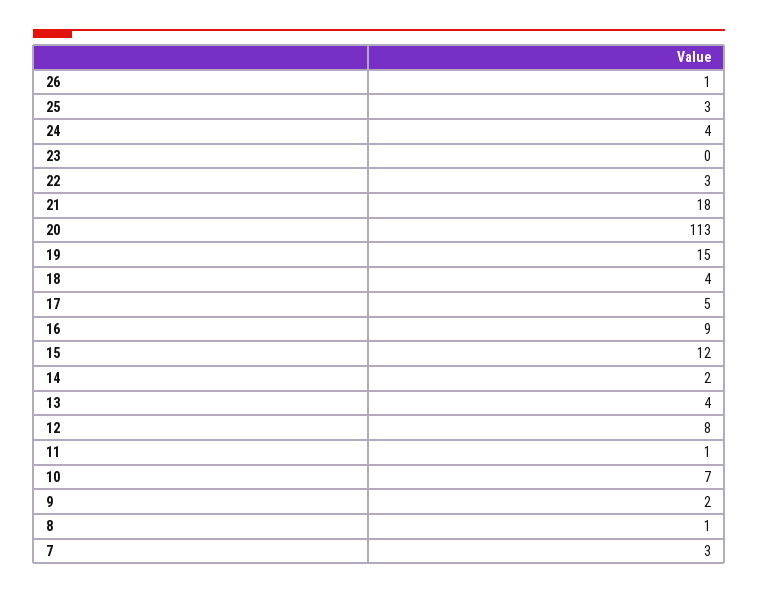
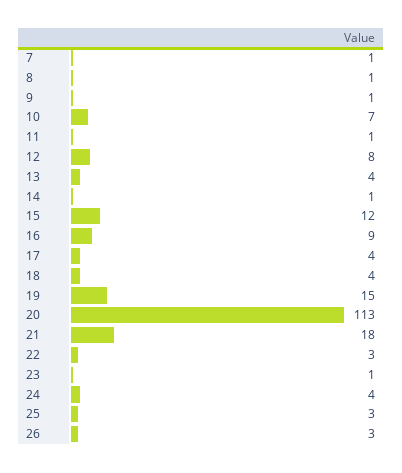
  {
-   "26": 1,
+   "26": 3,
    "25": 3,
    "24": 4,
-   "23": 0,
+   "23": 1,
    "22": 3,
    "21": 18,
    "20": 113,
    "19": 15,
    "18": 4,
-   "17": 5,
+   "17": 4,
    "16": 9,
    "15": 12,
-   "14": 2,
+   "14": 1,
    "13": 4,
    "12": 8,
    "11": 1,
    "10": 7,
-   "9": 2,
+   "9": 1,
    "8": 1,
-   "7": 3
+   "7": 1
  }

